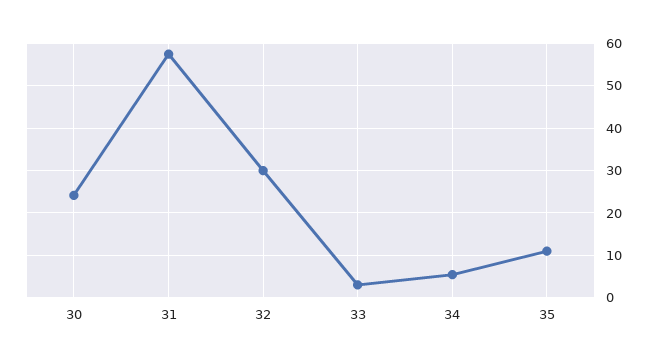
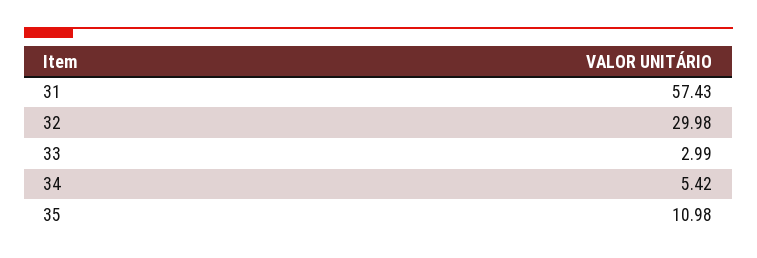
  {
-   "30": 24,
    "31": 57.43,
    "32": 29.98,
    "33": 2.99,
    "34": 5.42,
    "35": 10.98
  }

